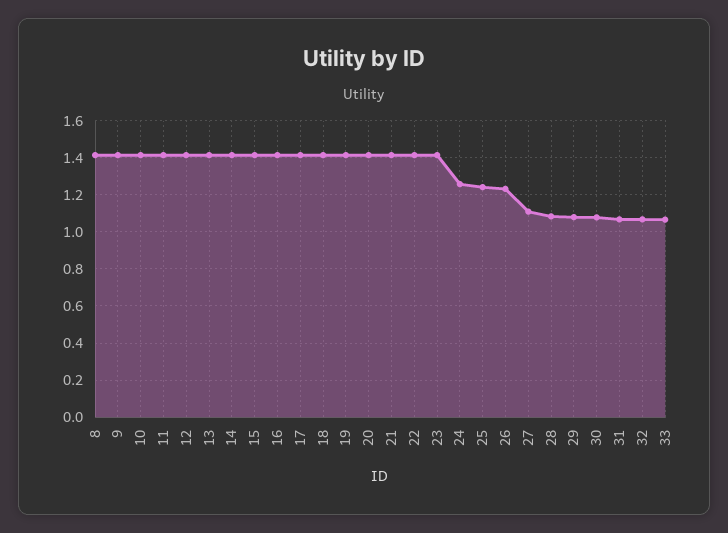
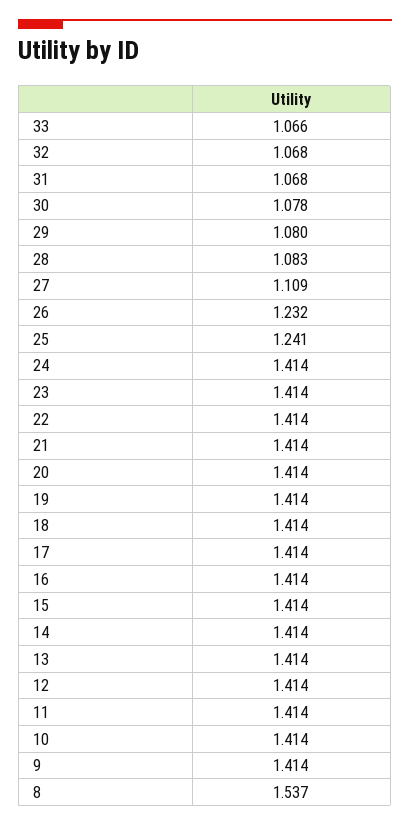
  {
-   "8": 1.4,
+   "8": 1.537,
    "9": 1.414,
    "10": 1.414,
    "11": 1.414,
    "12": 1.414,
    "13": 1.414,
    "14": 1.414,
    "15": 1.414,
    "16": 1.414,
    "17": 1.414,
    "18": 1.414,
    "19": 1.414,
    "20": 1.414,
    "21": 1.414,
    "22": 1.414,
    "23": 1.414,
-   "24": 1.25,
+   "24": 1.414,
    "25": 1.241,
    "26": 1.232,
    "27": 1.109,
    "28": 1.083,
    "29": 1.08,
    "30": 1.078,
    "31": 1.068,
    "32": 1.068,
    "33": 1.066
  }

